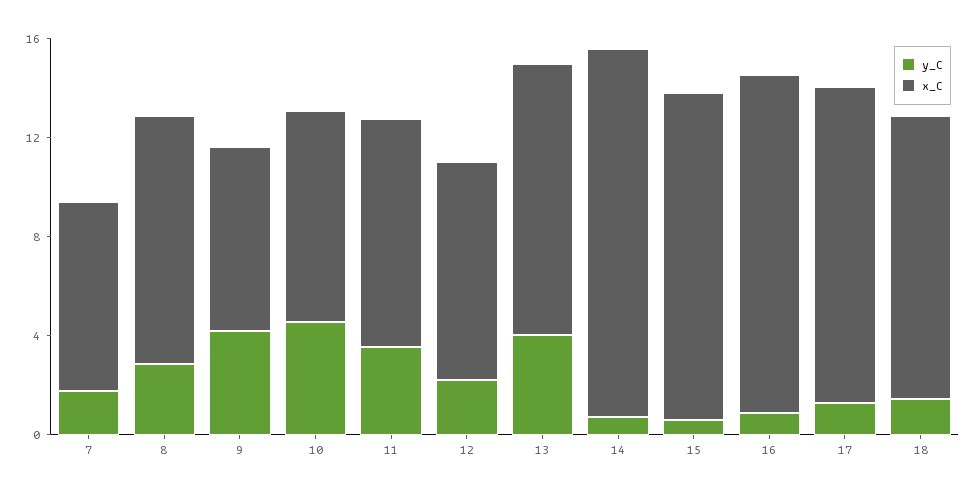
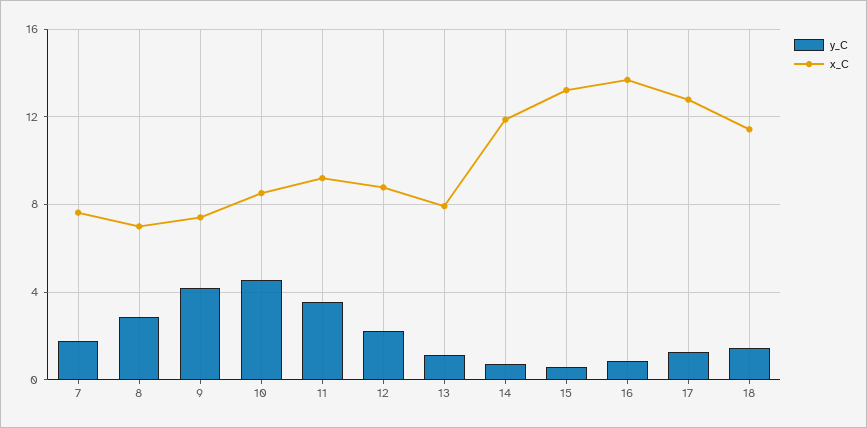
  {
    "y_C": {
      "7": 2,
      "8": 3,
      "9": 4,
      "10": 4.5,
      "11": 3.5,
      "12": 2,
-     "13": 4,
+     "13": 1,
      "14": 0.5,
      "15": 0.5,
      "16": 1,
      "17": 1.5,
      "18": 1.5
    },
    "x_C": {
      "7": 7.5,
-     "8": 10,
+     "8": 7,
      "9": 7.5,
      "10": 8.5,
      "11": 9,
      "12": 9,
-     "13": 11,
+     "13": 8,
-     "14": 15,
+     "14": 12,
      "15": 13,
      "16": 13.5,
      "17": 13,
      "18": 11.5
    }
  }

